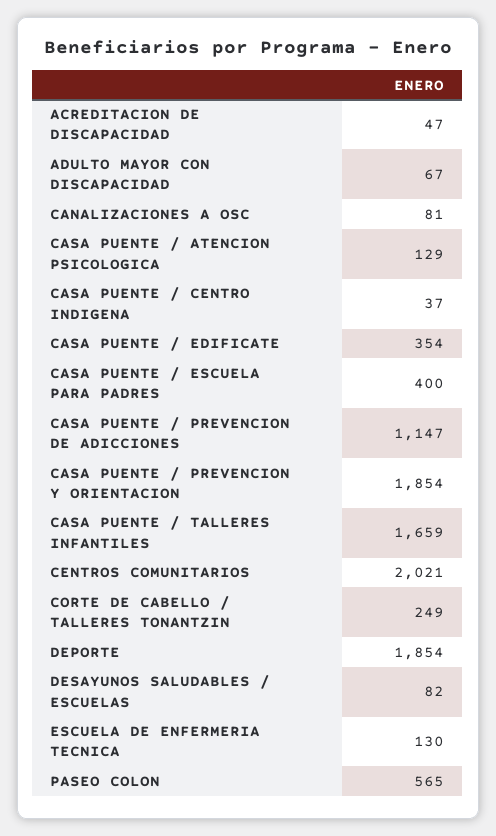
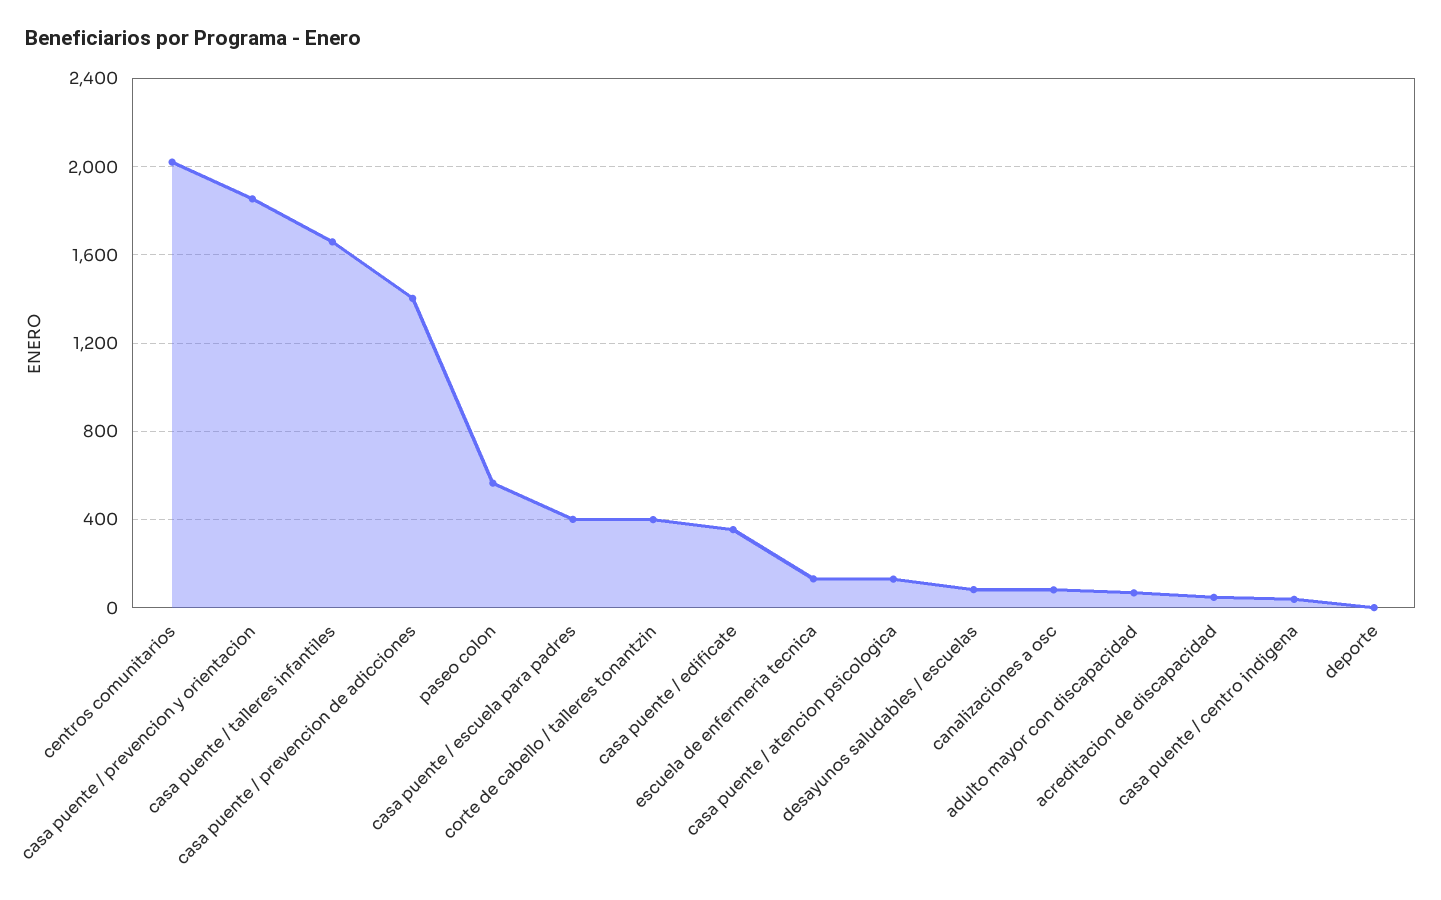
  {
    "ACREDITACION DE DISCAPACIDAD": 47,
    "ADULTO MAYOR CON DISCAPACIDAD": 67,
    "CANALIZACIONES A OSC": 81,
    "CASA PUENTE / ATENCION PSICOLOGICA": 129,
    "CASA PUENTE / CENTRO INDIGENA": 37,
    "CASA PUENTE / EDIFICATE": 354,
    "CASA PUENTE / ESCUELA PARA PADRES": 400,
-   "CASA PUENTE / PREVENCION DE ADICCIONES": 1147,
+   "CASA PUENTE / PREVENCION DE ADICCIONES": 1400,
    "CASA PUENTE / PREVENCION Y ORIENTACION": 1854,
    "CASA PUENTE / TALLERES INFANTILES": 1659,
    "CENTROS COMUNITARIOS": 2021,
-   "CORTE DE CABELLO / TALLERES TONANTZIN": 249,
+   "CORTE DE CABELLO / TALLERES TONANTZIN": 400,
-   "DEPORTE": 1854,
+   "DEPORTE": 0,
    "DESAYUNOS SALUDABLES / ESCUELAS": 82,
    "ESCUELA DE ENFERMERIA TECNICA": 130,
    "PASEO COLON": 565
  }

